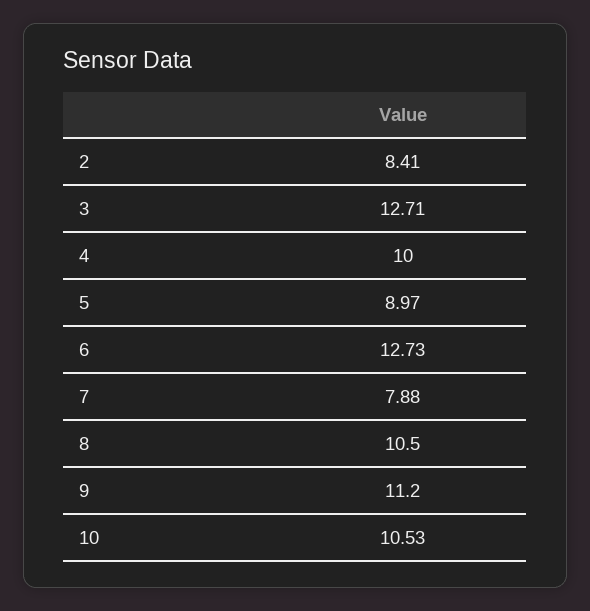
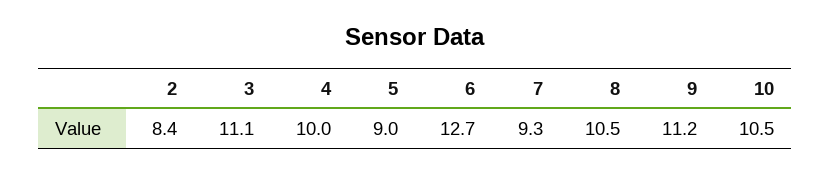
  {
    "2": 8.41,
-   "3": 12.71,
+   "3": 11.1,
    "4": 10,
    "5": 8.97,
    "6": 12.73,
-   "7": 7.88,
+   "7": 9.3,
    "8": 10.5,
    "9": 11.2,
    "10": 10.53
  }

